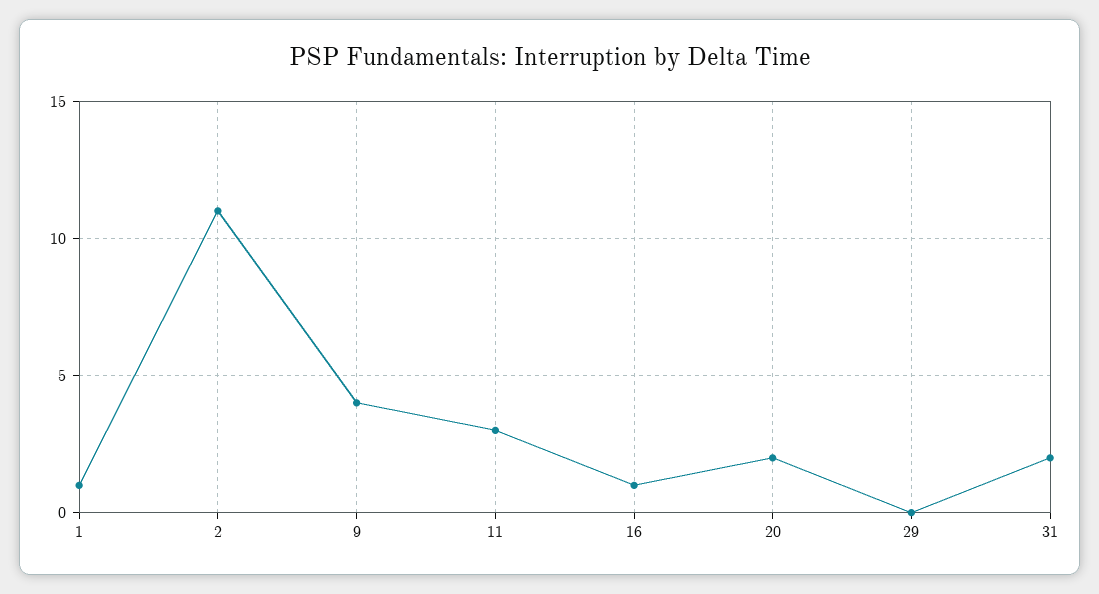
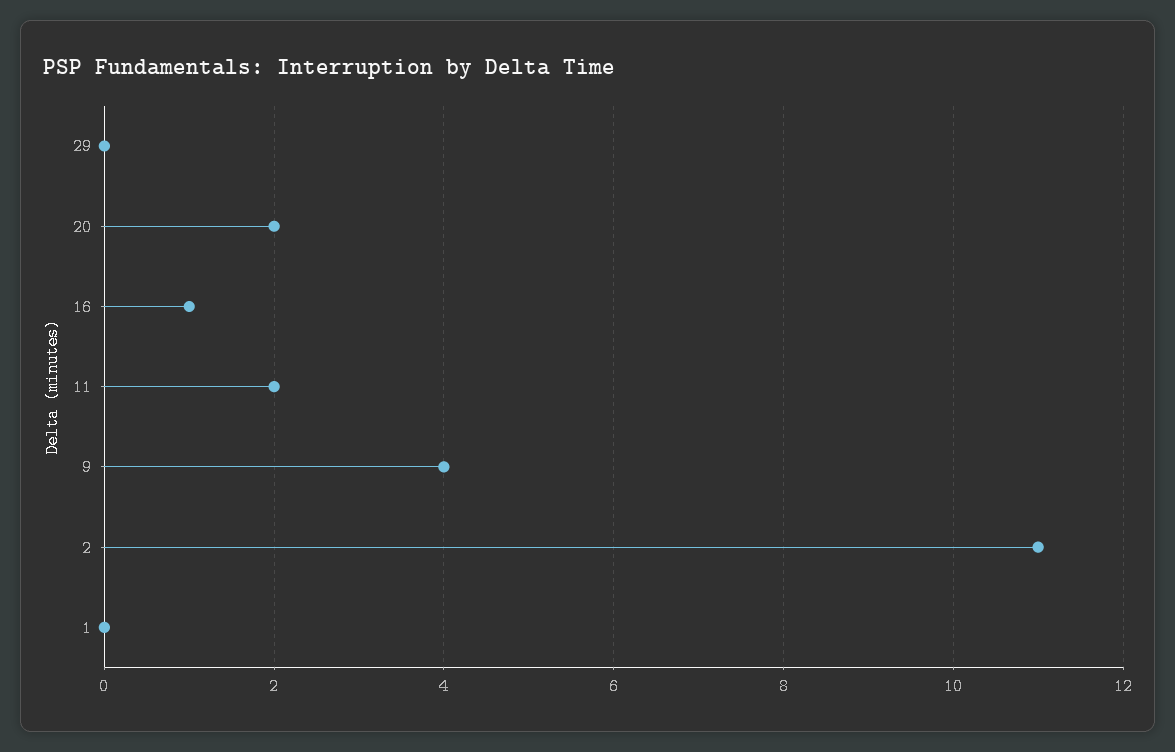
  {
-   "1": 1,
+   "1": 0,
    "2": 11,
    "9": 4,
-   "11": 3,
+   "11": 2,
    "16": 1,
    "20": 2,
-   "29": 0,
+   "29": 0
-   "31": 2
  }

